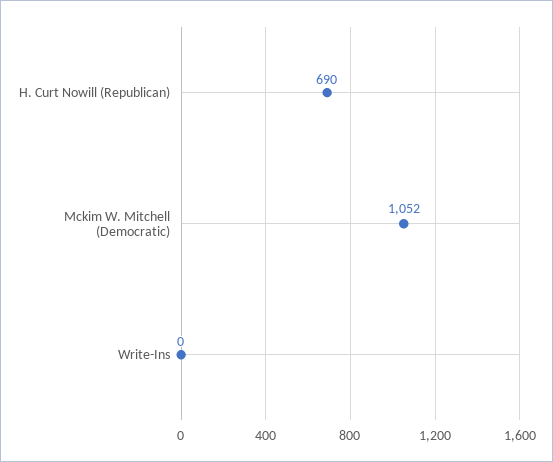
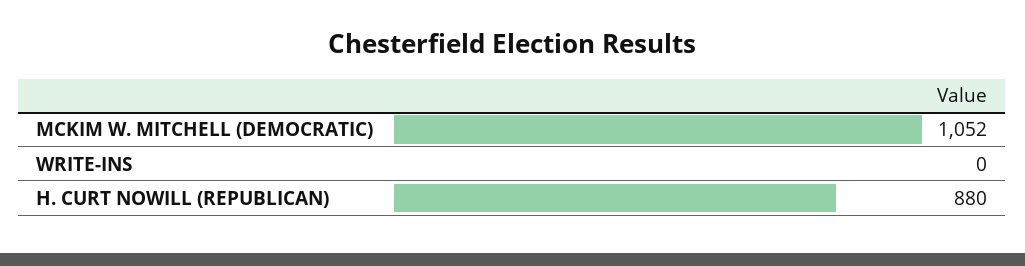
  {
-   "H. Curt Nowill (Republican)": 690,
+   "H. Curt Nowill (Republican)": 880,
    "Mckim W. Mitchell (Democratic)": 1052,
    "Write-Ins": 0
  }

